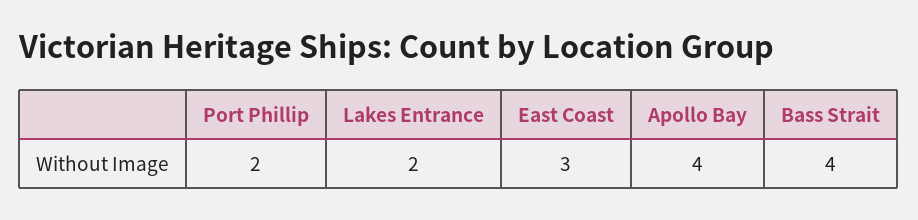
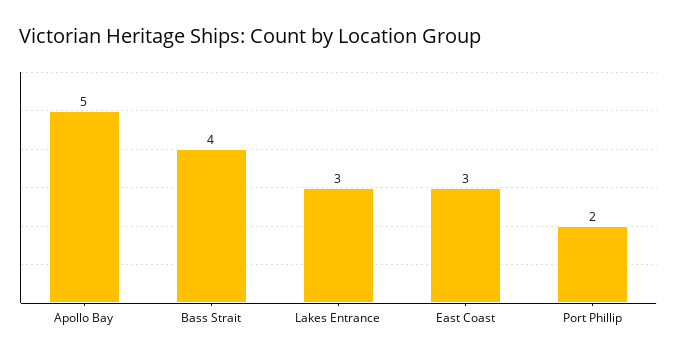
  {
    "Port Phillip": 2,
-   "Lakes Entrance": 2,
+   "Lakes Entrance": 3,
    "East Coast": 3,
-   "Apollo Bay": 4,
+   "Apollo Bay": 5,
    "Bass Strait": 4
  }

